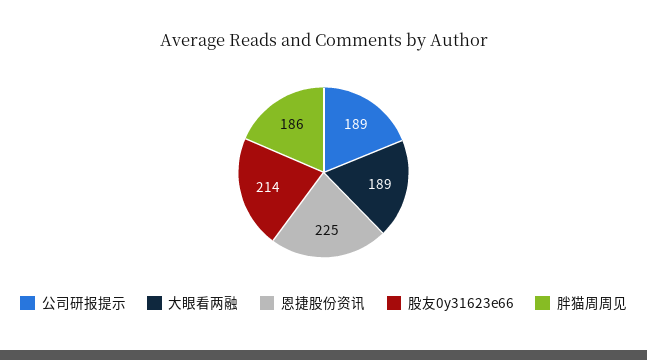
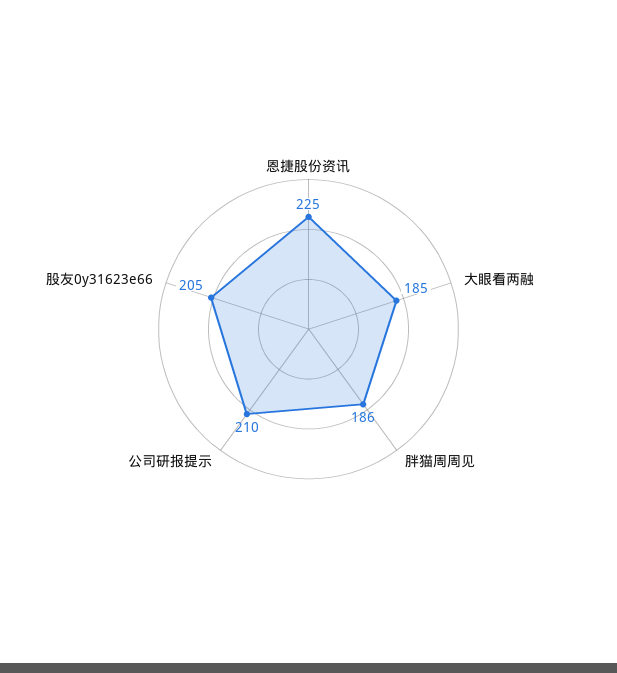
  {
-   "公司研报提示": 189,
+   "公司研报提示": 210,
-   "大眼看两融": 189,
+   "大眼看两融": 185,
    "恩捷股份资讯": 225,
-   "股友0y31623e66": 214,
+   "股友0y31623e66": 205,
    "胖猫周周见": 186
  }

